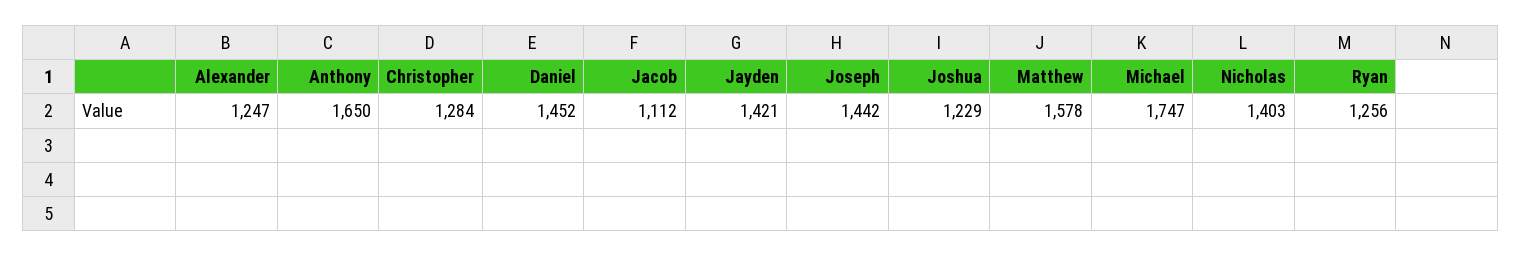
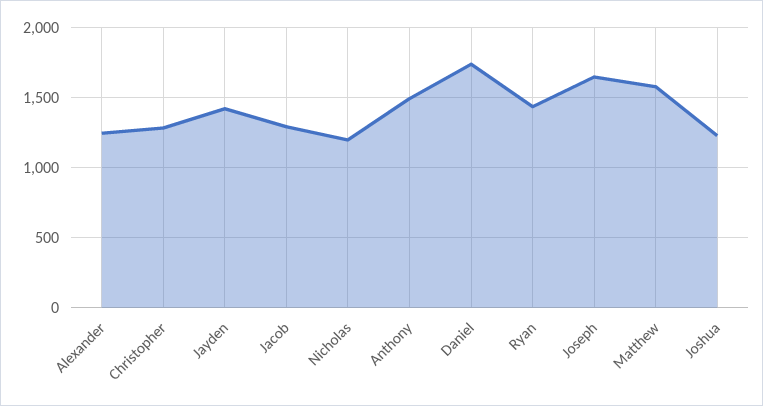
  {
    "Alexander": 1247,
-   "Anthony": 1650,
+   "Anthony": 1500,
    "Christopher": 1284,
-   "Daniel": 1452,
+   "Daniel": 1750,
-   "Jacob": 1112,
+   "Jacob": 1300,
    "Jayden": 1421,
-   "Joseph": 1442,
+   "Joseph": 1650,
    "Joshua": 1229,
    "Matthew": 1578,
-   "Michael": 1747,
-   "Nicholas": 1403,
+   "Nicholas": 1200,
-   "Ryan": 1256
+   "Ryan": 1450
  }

